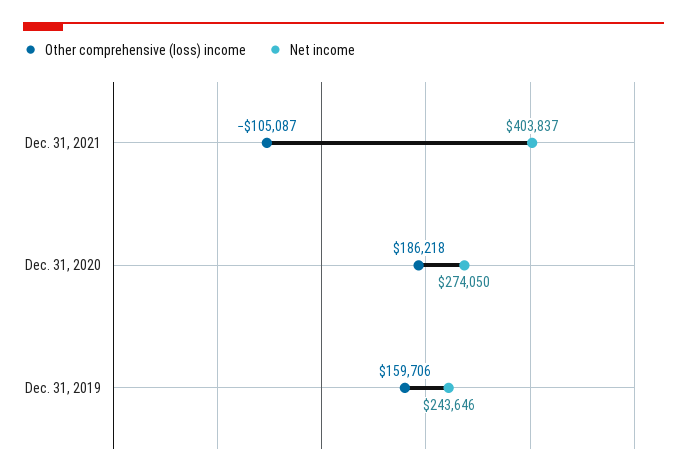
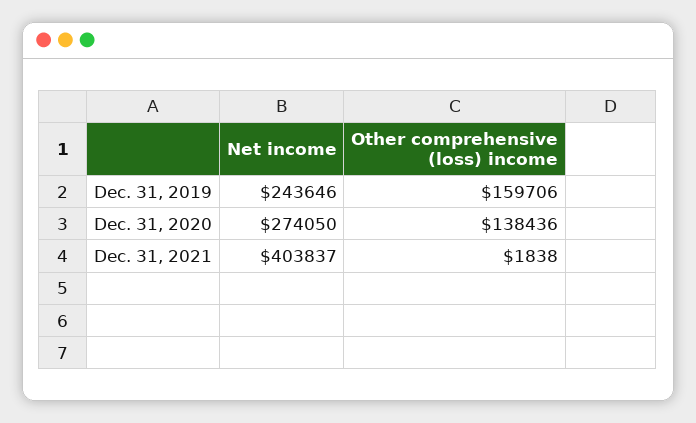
  {
    "Other comprehensive (loss) income": {
-     "Dec. 31, 2021": -105087,
+     "Dec. 31, 2021": 1838,
-     "Dec. 31, 2020": 186218,
+     "Dec. 31, 2020": 138436,
      "Dec. 31, 2019": 159706
    },
    "Net income": {
      "Dec. 31, 2021": 403837,
      "Dec. 31, 2020": 274050,
      "Dec. 31, 2019": 243646
    }
  }

